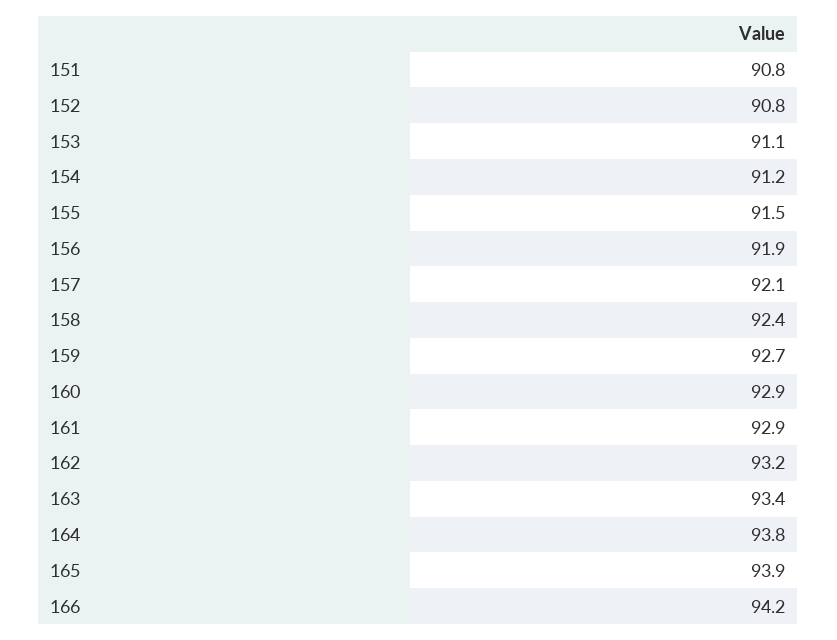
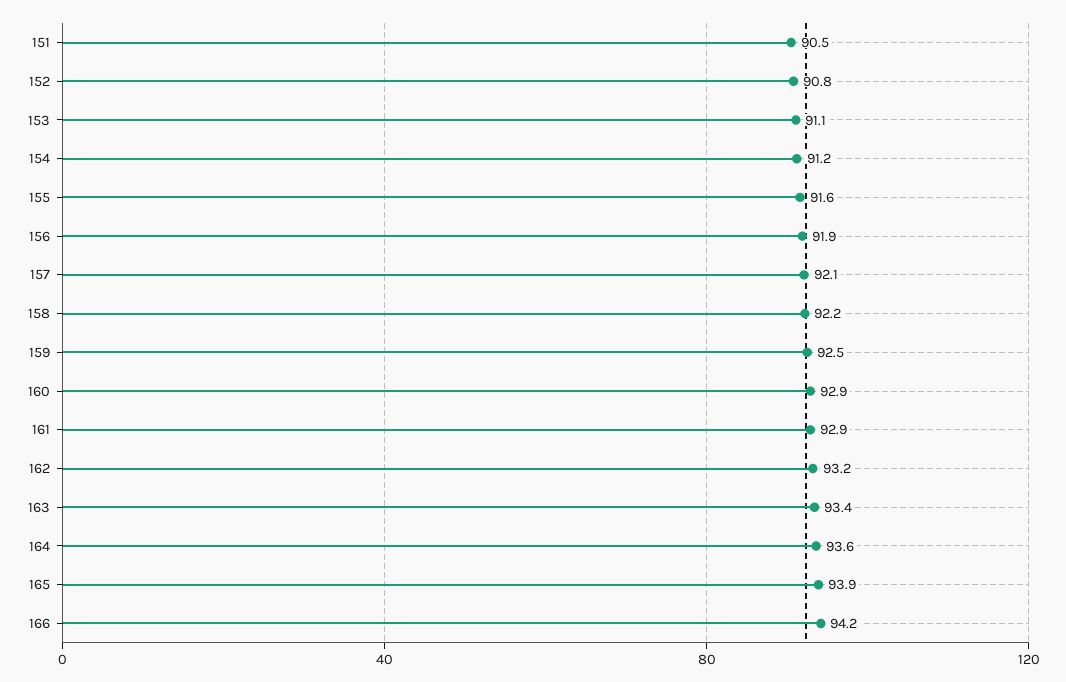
  {
-   "151": 90.8,
+   "151": 90.5,
    "152": 90.8,
    "153": 91.1,
    "154": 91.2,
-   "155": 91.5,
+   "155": 91.6,
    "156": 91.9,
    "157": 92.1,
-   "158": 92.4,
+   "158": 92.2,
-   "159": 92.7,
+   "159": 92.5,
    "160": 92.9,
    "161": 92.9,
    "162": 93.2,
    "163": 93.4,
-   "164": 93.8,
+   "164": 93.6,
    "165": 93.9,
    "166": 94.2
  }

